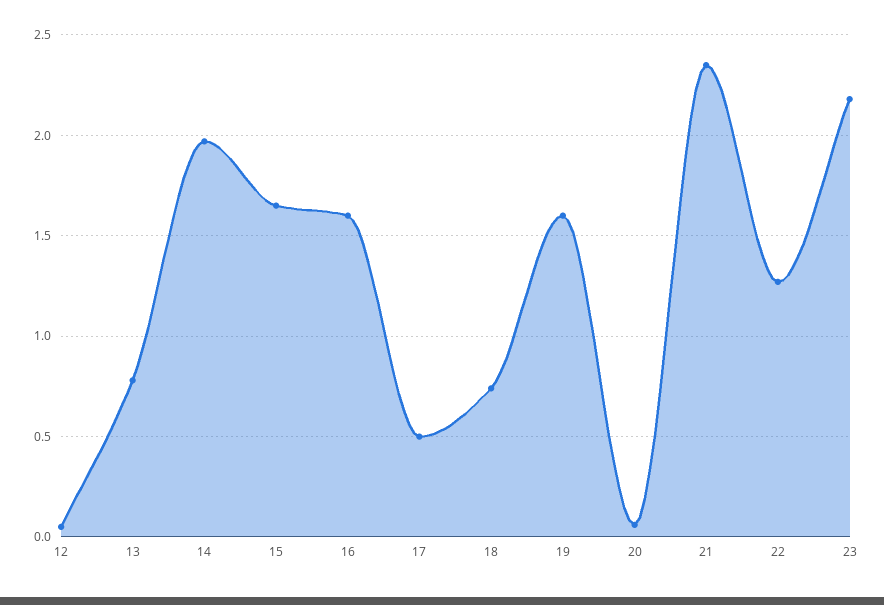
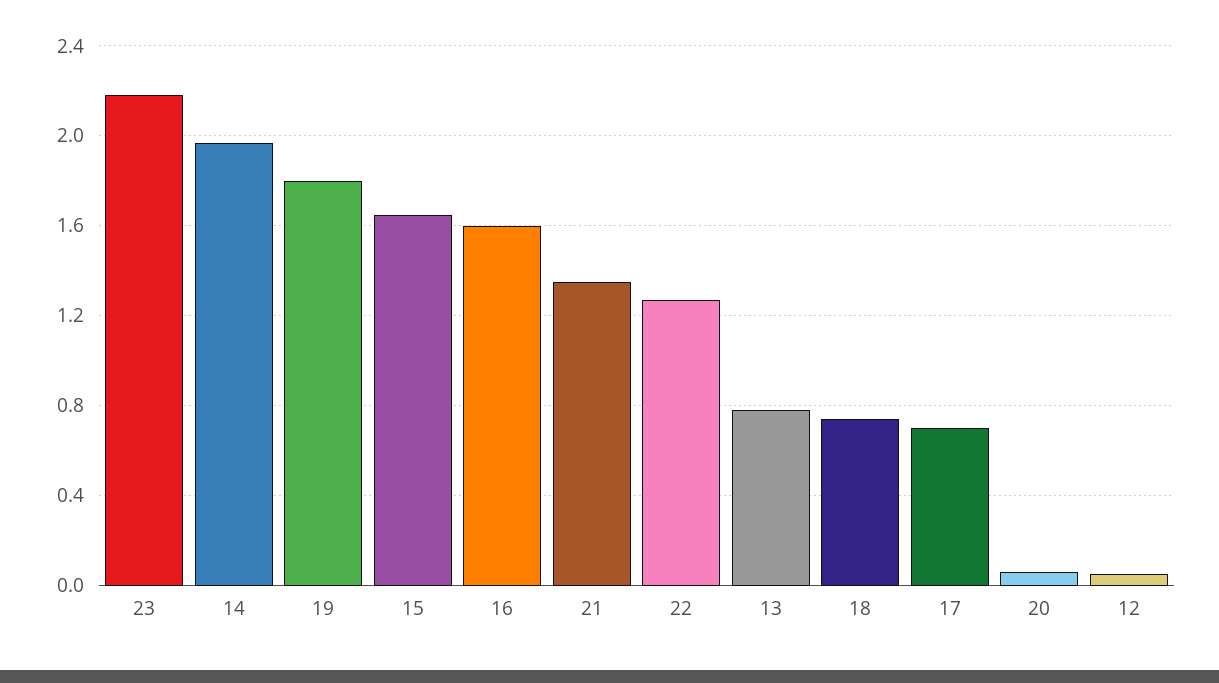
  {
    "12": 0.05,
    "13": 0.8,
    "14": 1.95,
    "15": 1.65,
    "16": 1.6,
-   "17": 0.5,
+   "17": 0.7,
    "18": 0.75,
-   "19": 1.6,
+   "19": 1.8,
    "20": 0.05,
-   "21": 2.35,
+   "21": 1.35,
    "22": 1.25,
    "23": 2.2
  }

